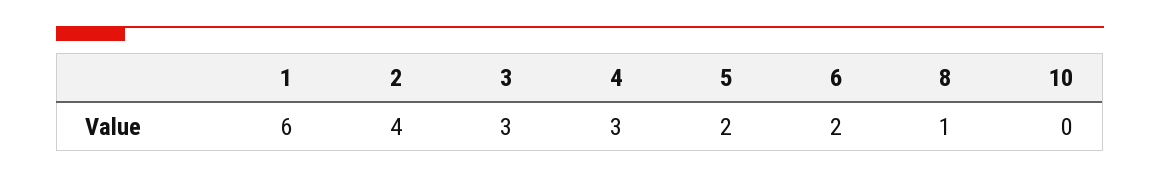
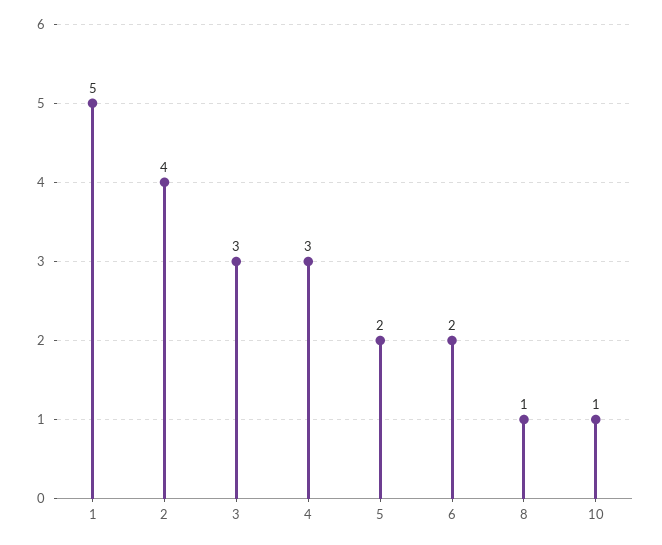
  {
-   "1": 6,
+   "1": 5,
    "2": 4,
    "3": 3,
    "4": 3,
    "5": 2,
    "6": 2,
    "8": 1,
-   "10": 0
+   "10": 1
  }

